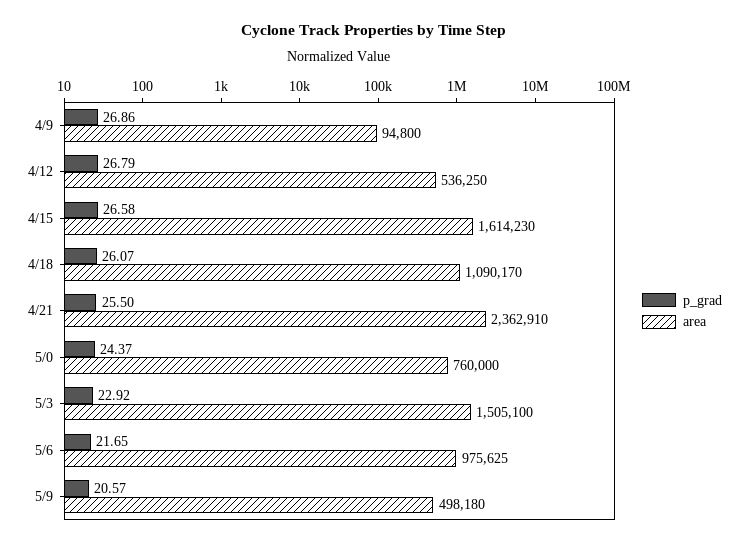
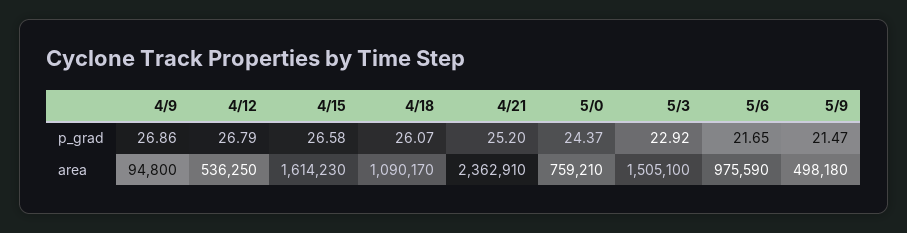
  {
    "p_grad": {
      "4/9": 26.86,
      "4/12": 26.79,
      "4/15": 26.58,
      "4/18": 26.07,
-     "4/21": 25.5,
+     "4/21": 25.2,
      "5/0": 24.37,
      "5/3": 22.92,
      "5/6": 21.65,
-     "5/9": 20.57
+     "5/9": 21.47
    },
    "area": {
      "4/9": 94800,
      "4/12": 536250,
      "4/15": 1614230,
      "4/18": 1090170,
      "4/21": 2362910,
-     "5/0": 760000,
+     "5/0": 759210,
      "5/3": 1505100,
-     "5/6": 975625,
+     "5/6": 975590,
      "5/9": 498180
    }
  }

